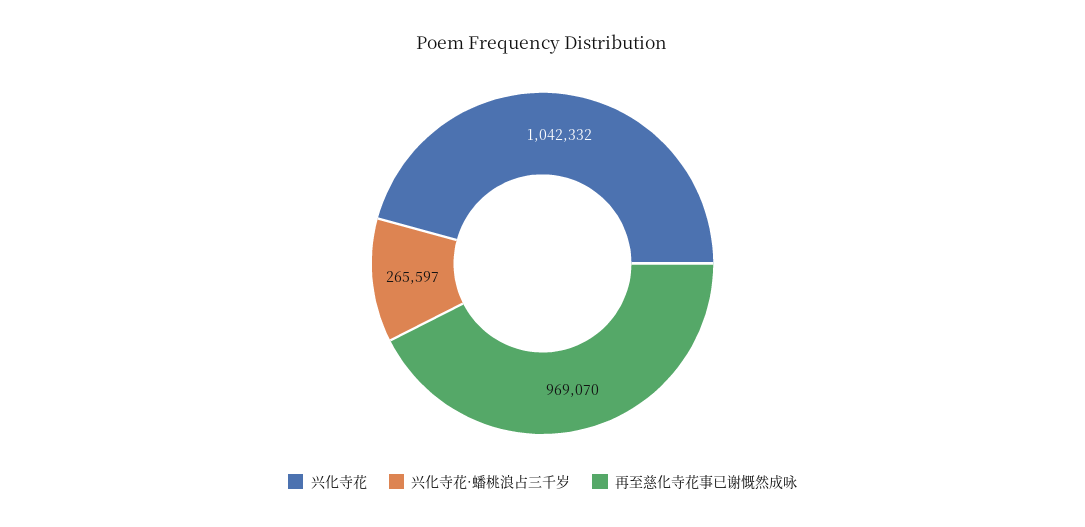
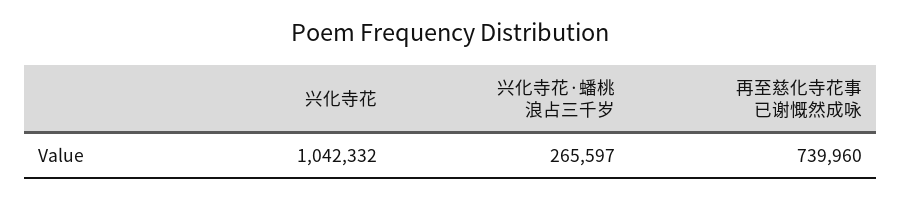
  {
    "兴化寺花": 1042332,
    "兴化寺花·蟠桃浪占三千岁": 265597,
-   "再至慈化寺花事已谢慨然成咏": 969070
+   "再至慈化寺花事已谢慨然成咏": 739960
  }

